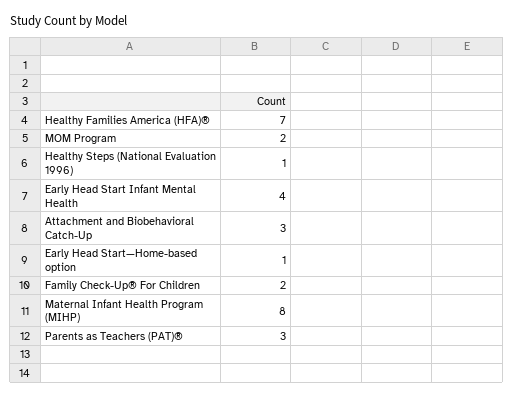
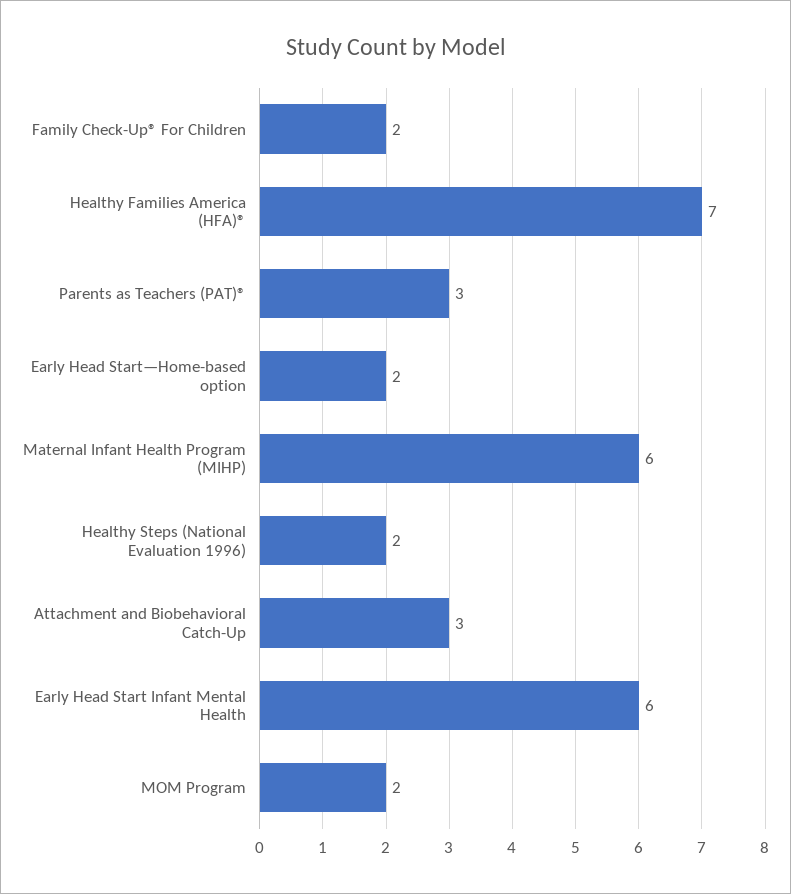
  {
    "Healthy Families America (HFA)®": 7,
    "MOM Program": 2,
-   "Healthy Steps (National Evaluation 1996)": 1,
+   "Healthy Steps (National Evaluation 1996)": 2,
-   "Early Head Start Infant Mental Health": 4,
+   "Early Head Start Infant Mental Health": 6,
    "Attachment and Biobehavioral Catch-Up": 3,
-   "Early Head Start—Home-based option": 1,
+   "Early Head Start—Home-based option": 2,
    "Family Check-Up® For Children": 2,
-   "Maternal Infant Health Program (MIHP)": 8,
+   "Maternal Infant Health Program (MIHP)": 6,
    "Parents as Teachers (PAT)®": 3
  }

